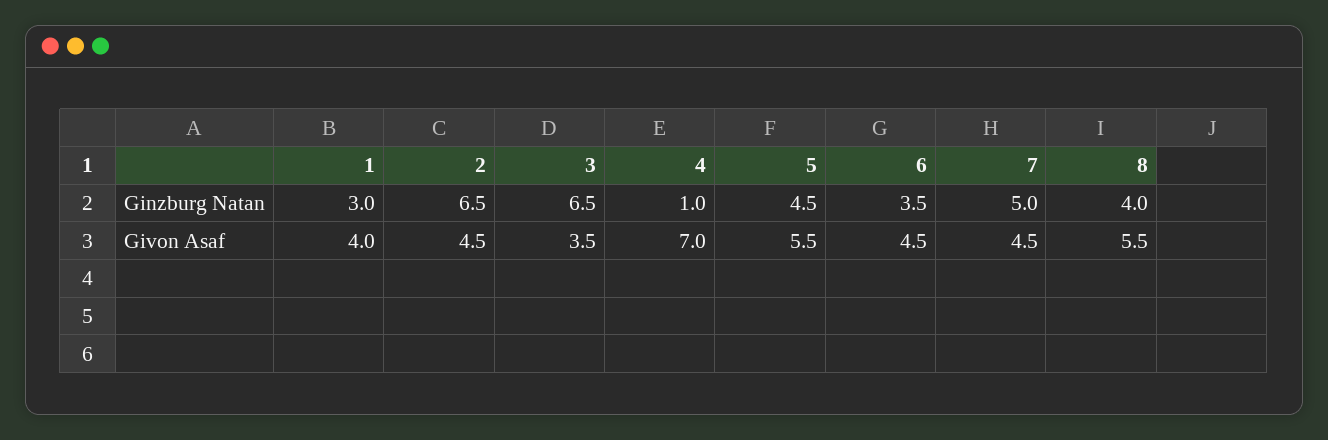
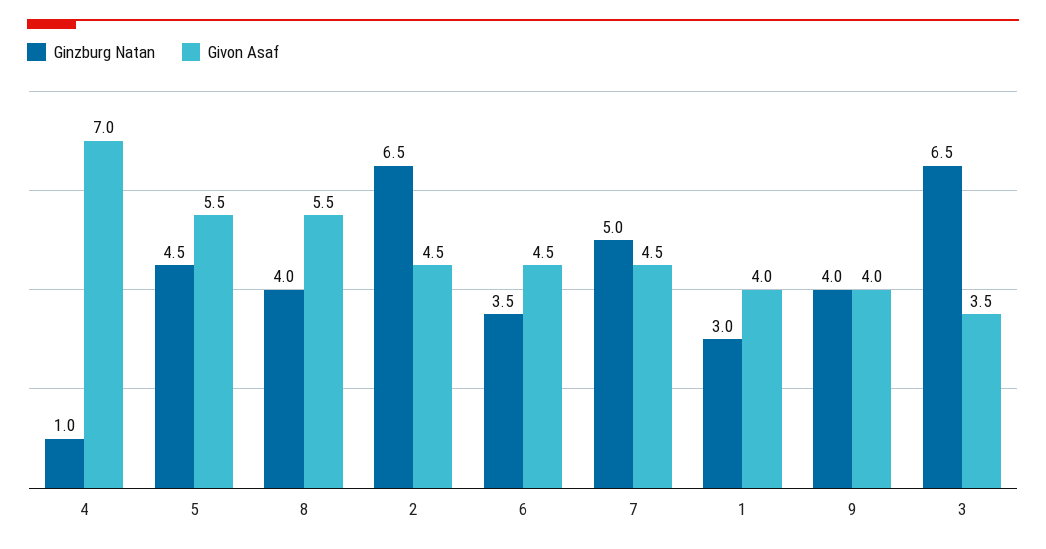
  {
    "Ginzburg Natan": {
      "1": 3,
      "2": 6.5,
      "3": 6.5,
      "4": 1,
      "5": 4.5,
      "6": 3.5,
      "7": 5,
-     "8": 4
+     "8": 4,
+     "9": 4
    },
    "Givon Asaf": {
      "1": 4,
      "2": 4.5,
      "3": 3.5,
      "4": 7,
      "5": 5.5,
      "6": 4.5,
      "7": 4.5,
-     "8": 5.5
+     "8": 5.5,
+     "9": 4
    }
  }

